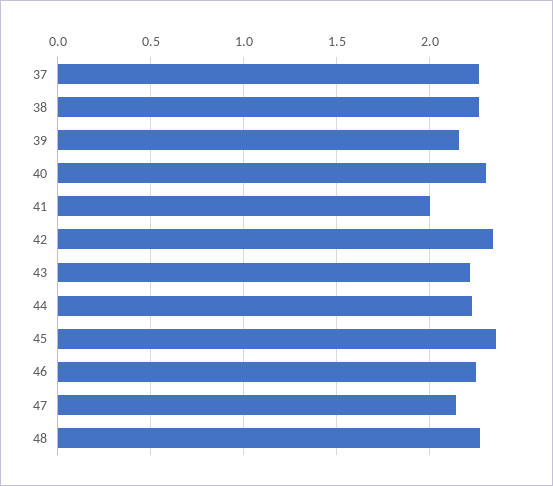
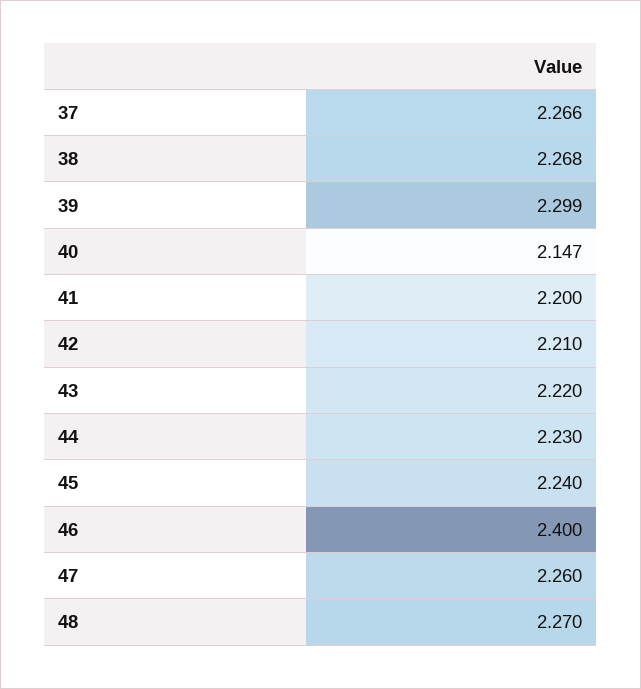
  {
    "37": 2.266,
    "38": 2.268,
-   "39": 2.15,
+   "39": 2.299,
-   "40": 2.3,
+   "40": 2.147,
-   "41": 2,
+   "41": 2.2,
-   "42": 2.35,
+   "42": 2.21,
    "43": 2.22,
    "44": 2.23,
-   "45": 2.35,
+   "45": 2.24,
-   "46": 2.25,
+   "46": 2.4,
-   "47": 2.15,
+   "47": 2.26,
    "48": 2.27
  }

